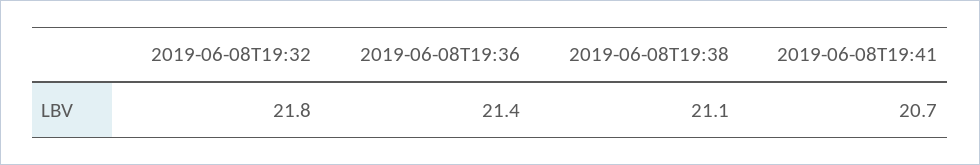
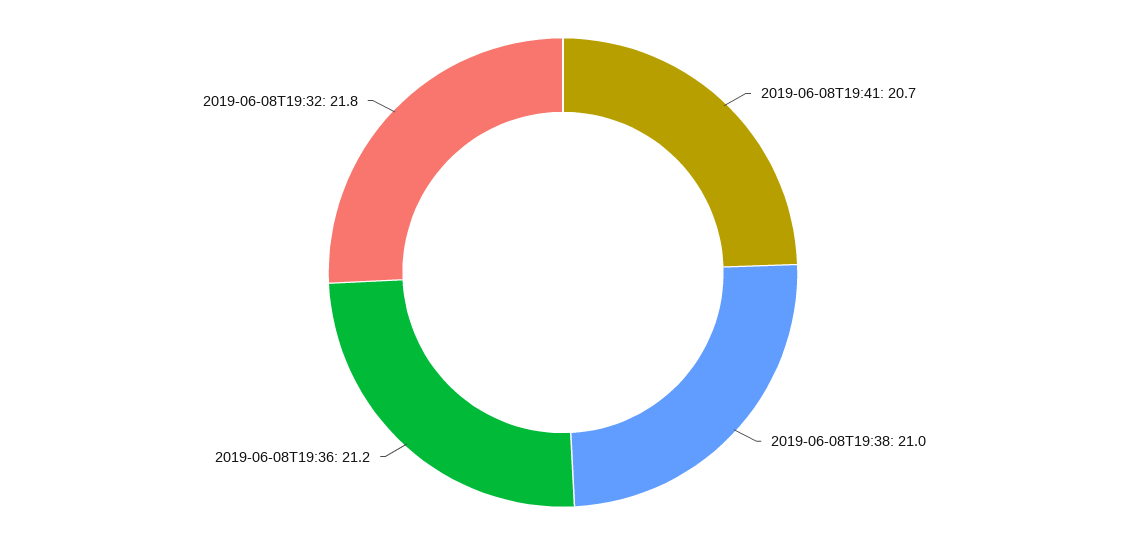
  {
    "2019-06-08T19:32": 21.8,
-   "2019-06-08T19:36": 21.4,
+   "2019-06-08T19:36": 21.2,
-   "2019-06-08T19:38": 21.1,
+   "2019-06-08T19:38": 21,
    "2019-06-08T19:41": 20.7
  }

